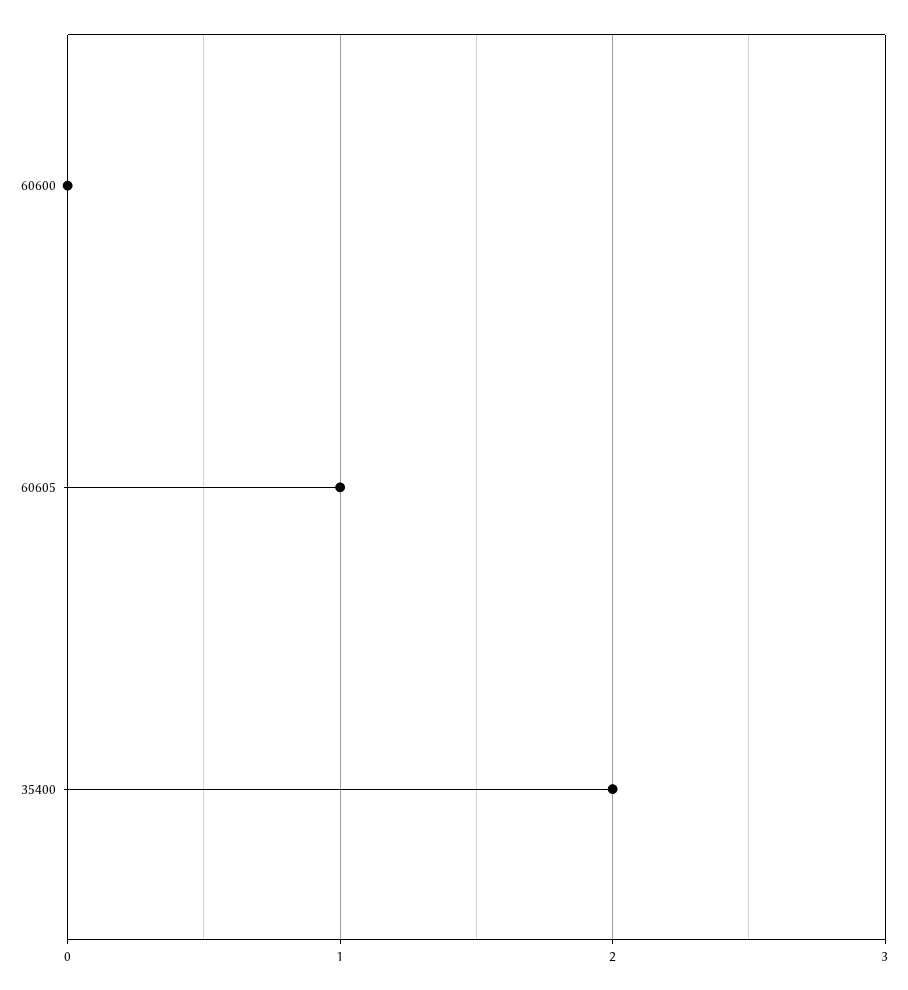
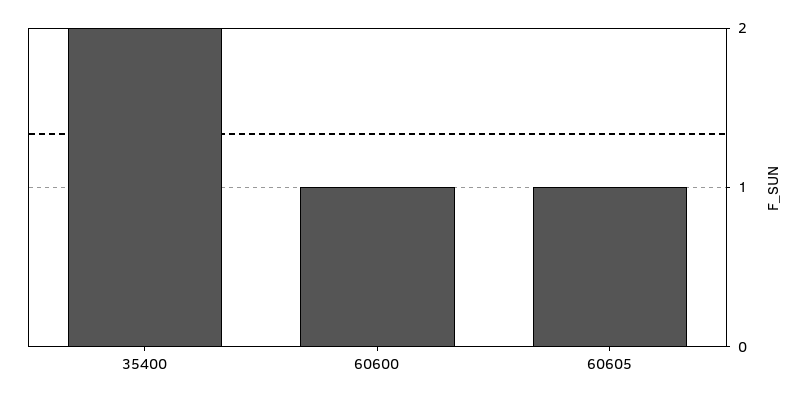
  {
-   "60600": 0,
+   "60600": 1,
    "60605": 1,
    "35400": 2
  }

